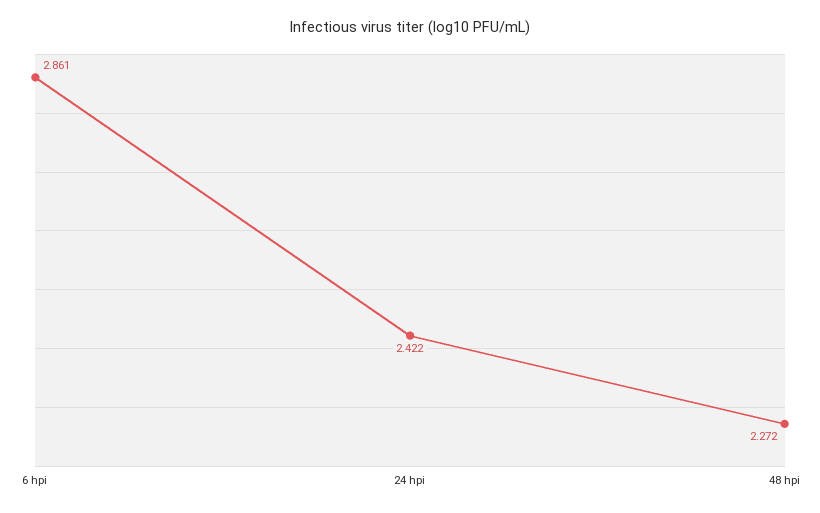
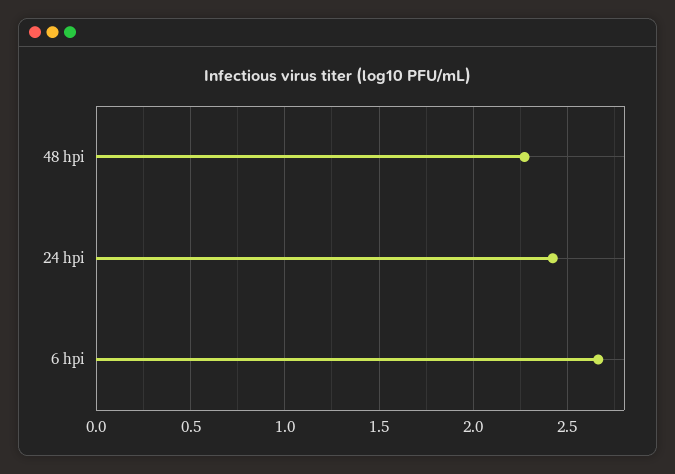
  {
-   "6 hpi": 2.861,
+   "6 hpi": 2.65,
    "24 hpi": 2.422,
    "48 hpi": 2.272
  }

